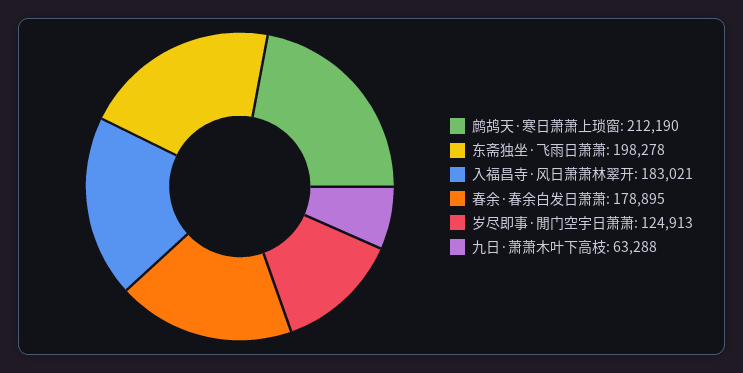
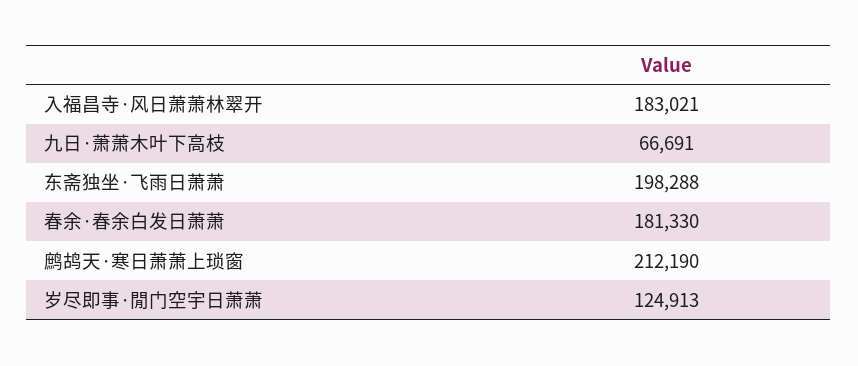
  {
    "鹧鸪天·寒日萧萧上琐窗": 212190,
-   "东斋独坐·飞雨日萧萧": 198278,
+   "东斋独坐·飞雨日萧萧": 198288,
    "入福昌寺·风日萧萧林翠开": 183021,
-   "春余·春余白发日萧萧": 178895,
+   "春余·春余白发日萧萧": 181330,
    "岁尽即事·閒门空宇日萧萧": 124913,
-   "九日·萧萧木叶下高枝": 63288
+   "九日·萧萧木叶下高枝": 66691
  }

